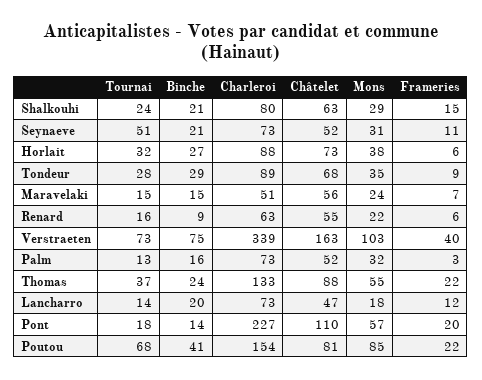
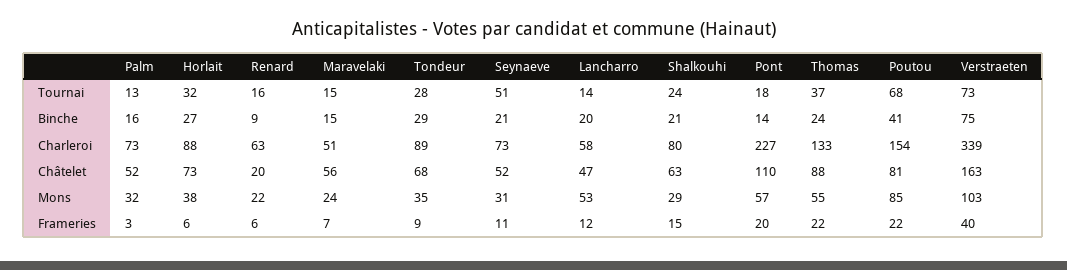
  {
    "Tournai": {
      "Shalkouhi": 24,
      "Seynaeve": 51,
      "Horlait": 32,
      "Tondeur": 28,
      "Maravelaki": 15,
      "Renard": 16,
      "Verstraeten": 73,
      "Palm": 13,
      "Thomas": 37,
      "Lancharro": 14,
      "Pont": 18,
      "Poutou": 68
    },
    "Binche": {
      "Shalkouhi": 21,
      "Seynaeve": 21,
      "Horlait": 27,
      "Tondeur": 29,
      "Maravelaki": 15,
      "Renard": 9,
      "Verstraeten": 75,
      "Palm": 16,
      "Thomas": 24,
      "Lancharro": 20,
      "Pont": 14,
      "Poutou": 41
    },
    "Charleroi": {
      "Shalkouhi": 80,
      "Seynaeve": 73,
      "Horlait": 88,
      "Tondeur": 89,
      "Maravelaki": 51,
      "Renard": 63,
      "Verstraeten": 339,
      "Palm": 73,
      "Thomas": 133,
-     "Lancharro": 73,
+     "Lancharro": 58,
      "Pont": 227,
      "Poutou": 154
    },
    "Châtelet": {
      "Shalkouhi": 63,
      "Seynaeve": 52,
      "Horlait": 73,
      "Tondeur": 68,
      "Maravelaki": 56,
-     "Renard": 55,
+     "Renard": 20,
      "Verstraeten": 163,
      "Palm": 52,
      "Thomas": 88,
      "Lancharro": 47,
      "Pont": 110,
      "Poutou": 81
    },
    "Mons": {
      "Shalkouhi": 29,
      "Seynaeve": 31,
      "Horlait": 38,
      "Tondeur": 35,
      "Maravelaki": 24,
      "Renard": 22,
      "Verstraeten": 103,
      "Palm": 32,
      "Thomas": 55,
-     "Lancharro": 18,
+     "Lancharro": 53,
      "Pont": 57,
      "Poutou": 85
    },
    "Frameries": {
      "Shalkouhi": 15,
      "Seynaeve": 11,
      "Horlait": 6,
      "Tondeur": 9,
      "Maravelaki": 7,
      "Renard": 6,
      "Verstraeten": 40,
      "Palm": 3,
      "Thomas": 22,
      "Lancharro": 12,
      "Pont": 20,
      "Poutou": 22
    }
  }

